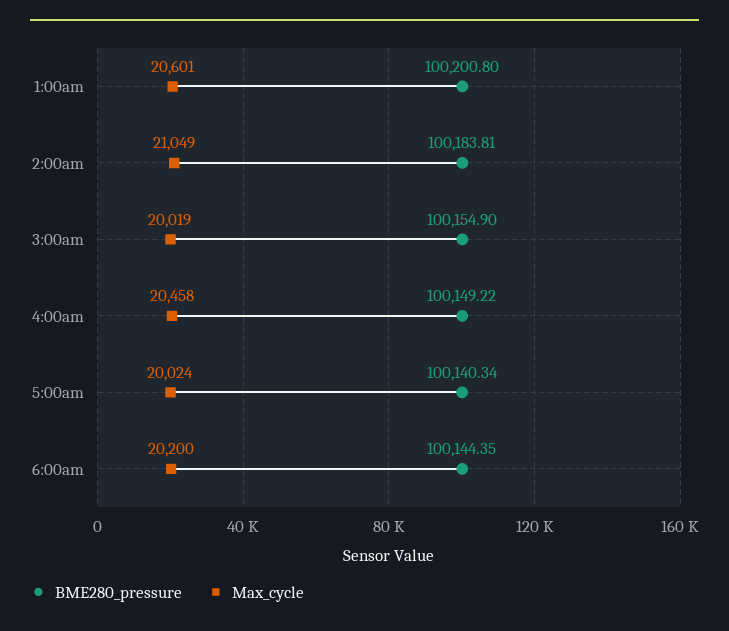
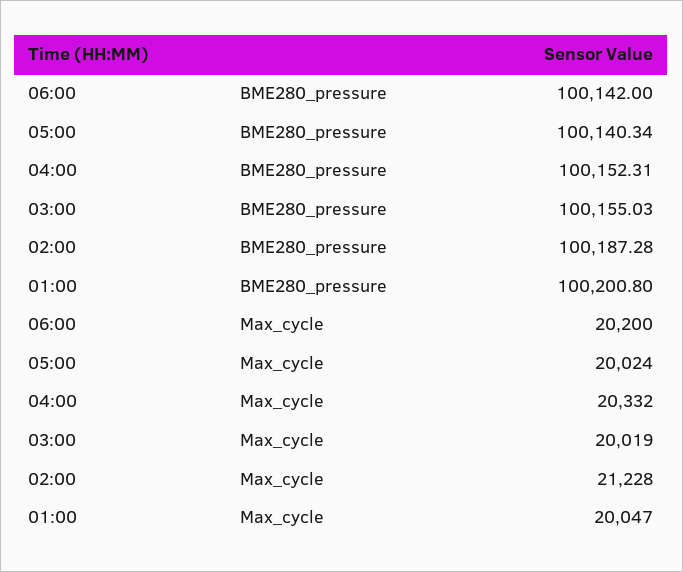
  {
    "BME280_pressure": {
      "1:00am": 100200.8,
-     "2:00am": 100183.81,
+     "2:00am": 100187.28,
-     "3:00am": 100154.9,
+     "3:00am": 100155.03,
-     "4:00am": 100149.22,
+     "4:00am": 100152.31,
      "5:00am": 100140.34,
-     "6:00am": 100144.35
+     "6:00am": 100142
    },
    "Max_cycle": {
-     "1:00am": 20601,
+     "1:00am": 20047,
-     "2:00am": 21049,
+     "2:00am": 21228,
      "3:00am": 20019,
-     "4:00am": 20458,
+     "4:00am": 20332,
      "5:00am": 20024,
      "6:00am": 20200
    }
  }

